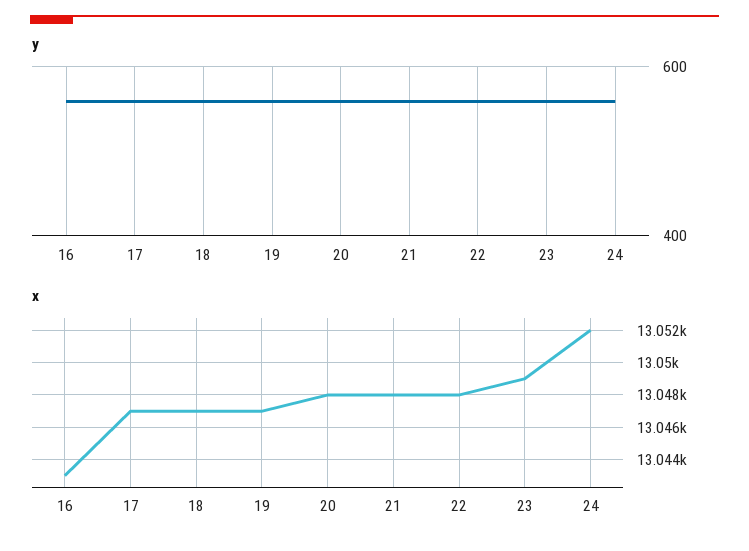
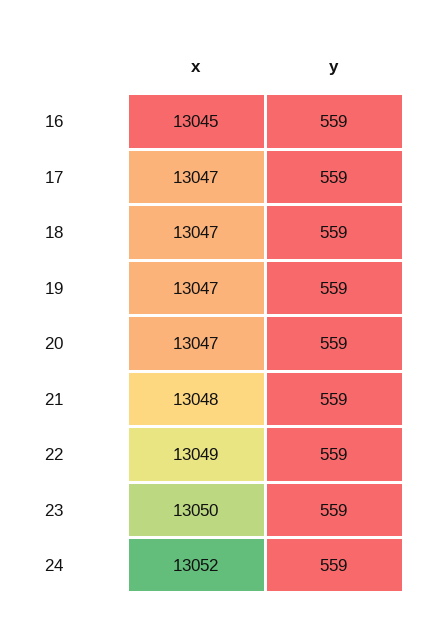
  {
    "y": {
      "16": 559,
      "17": 559,
      "18": 559,
      "19": 559,
      "20": 559,
      "21": 559,
      "22": 559,
      "23": 559,
      "24": 559
    },
    "x": {
-     "16": 13043,
+     "16": 13045,
      "17": 13047,
      "18": 13047,
      "19": 13047,
-     "20": 13048,
+     "20": 13047,
      "21": 13048,
-     "22": 13048,
+     "22": 13049,
-     "23": 13049,
+     "23": 13050,
      "24": 13052
    }
  }

